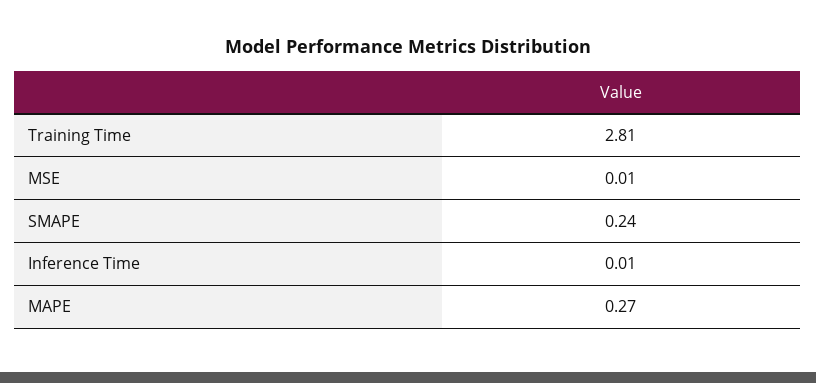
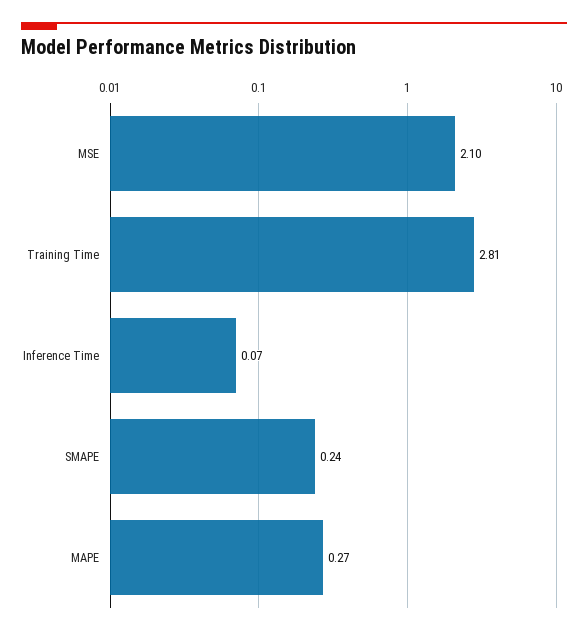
  {
    "Training Time": 2.81,
-   "MSE": 0.01,
+   "MSE": 2.1,
    "SMAPE": 0.24,
-   "Inference Time": 0.01,
+   "Inference Time": 0.07,
    "MAPE": 0.27
  }

